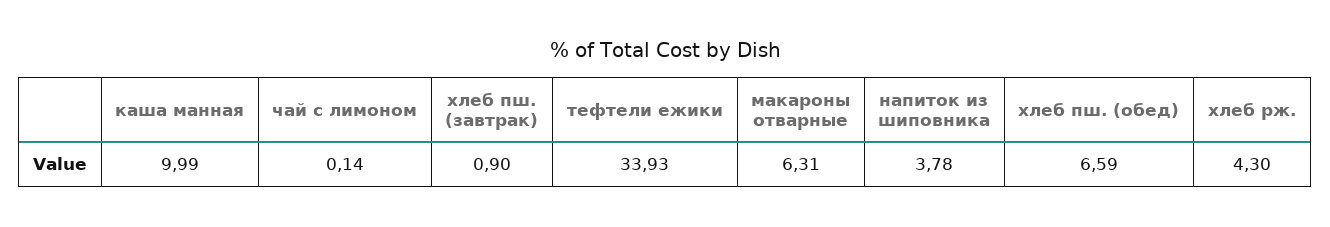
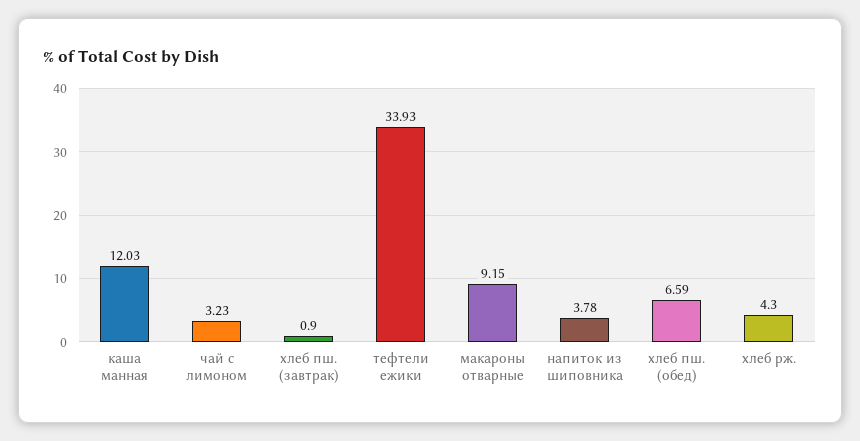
  {
-   "каша манная": 9.99,
+   "каша манная": 12.03,
-   "чай с лимоном": 0.14,
+   "чай с лимоном": 3.23,
    "хлеб пш. (завтрак)": 0.9,
    "тефтели ежики": 33.93,
-   "макароны отварные": 6.31,
+   "макароны отварные": 9.15,
    "напиток из шиповника": 3.78,
    "хлеб пш. (обед)": 6.59,
    "хлеб рж.": 4.3
  }

